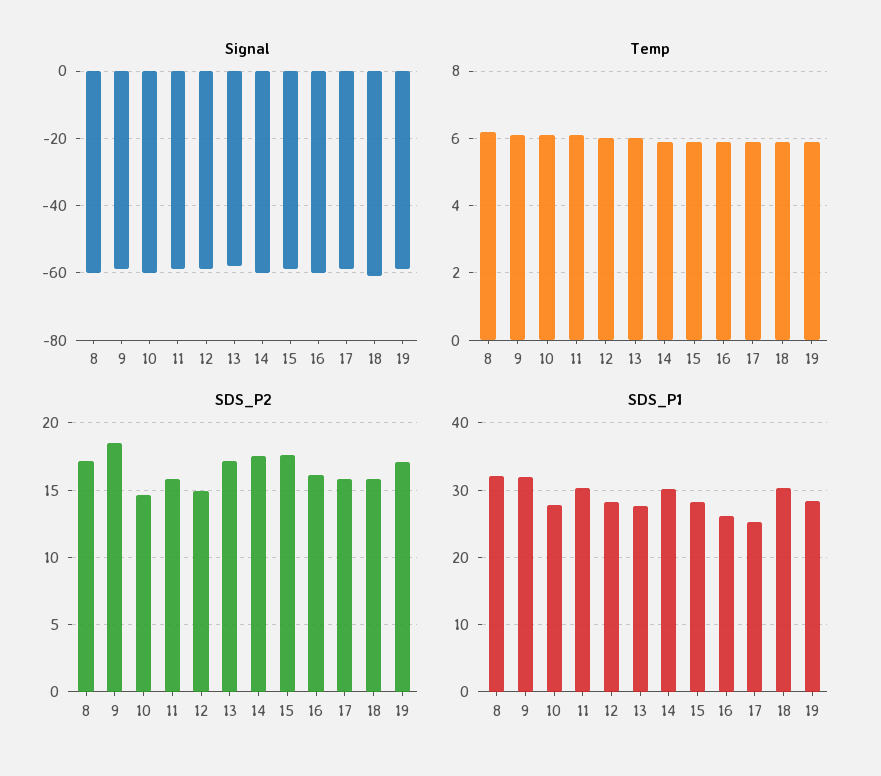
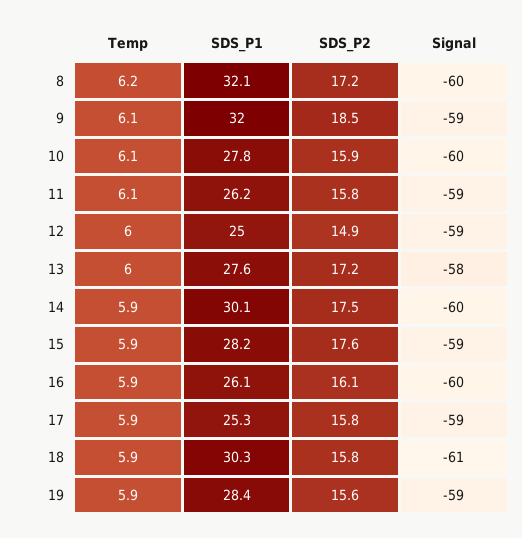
  {
    "Signal": {
      "8": -60,
      "9": -59,
      "10": -60,
      "11": -59,
      "12": -59,
      "13": -58,
      "14": -60,
      "15": -59,
      "16": -60,
      "17": -59,
      "18": -61,
      "19": -59
    },
    "Temp": {
      "8": 6.2,
      "9": 6.1,
      "10": 6.1,
      "11": 6.1,
      "12": 6,
      "13": 6,
      "14": 5.9,
      "15": 5.9,
      "16": 5.9,
      "17": 5.9,
      "18": 5.9,
      "19": 5.9
    },
    "SDS_P2": {
      "8": 17.2,
      "9": 18.5,
-     "10": 14.5,
+     "10": 15.9,
      "11": 15.8,
      "12": 14.9,
      "13": 17.2,
      "14": 17.5,
      "15": 17.6,
      "16": 16.1,
      "17": 15.8,
      "18": 15.8,
-     "19": 17
+     "19": 15.6
    },
    "SDS_P1": {
      "8": 32.1,
      "9": 32,
      "10": 27.8,
-     "11": 30,
+     "11": 26.2,
-     "12": 28,
+     "12": 25,
      "13": 27.6,
      "14": 30.1,
      "15": 28.2,
      "16": 26.1,
      "17": 25.3,
      "18": 30.3,
      "19": 28.4
    }
  }

